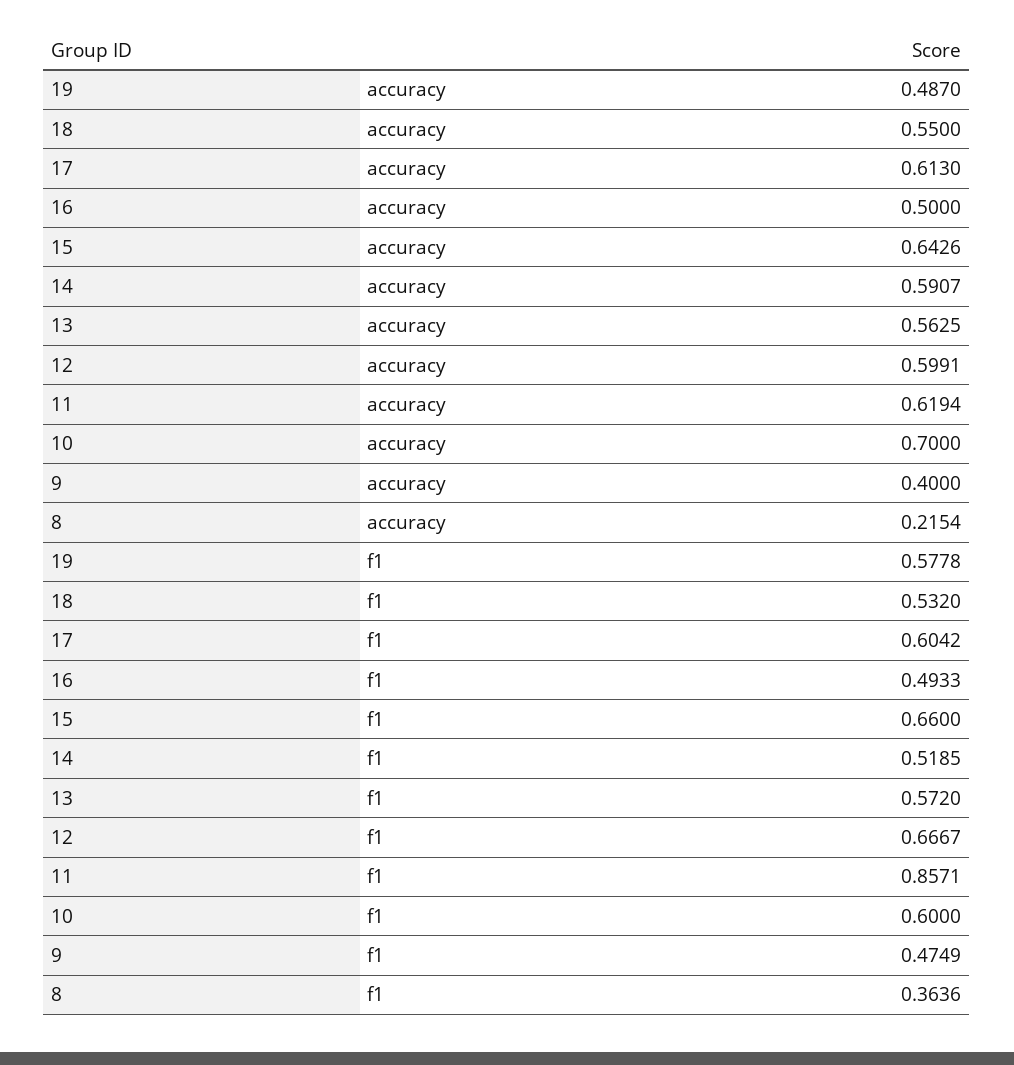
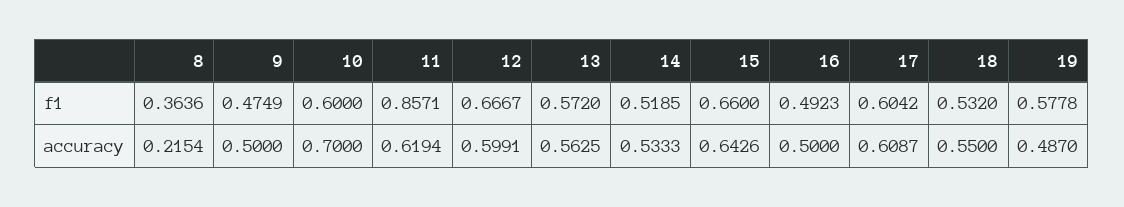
  {
    "19": {
      "accuracy": 0.487,
      "f1": 0.5778
    },
    "18": {
      "accuracy": 0.55,
      "f1": 0.532
    },
    "17": {
-     "accuracy": 0.613,
+     "accuracy": 0.6087,
      "f1": 0.6042
    },
    "16": {
      "accuracy": 0.5,
-     "f1": 0.4933
+     "f1": 0.4923
    },
    "15": {
      "accuracy": 0.6426,
      "f1": 0.66
    },
    "14": {
-     "accuracy": 0.5907,
+     "accuracy": 0.5333,
      "f1": 0.5185
    },
    "13": {
      "accuracy": 0.5625,
      "f1": 0.572
    },
    "12": {
      "accuracy": 0.5991,
      "f1": 0.6667
    },
    "11": {
      "accuracy": 0.6194,
      "f1": 0.8571
    },
    "10": {
      "accuracy": 0.7,
      "f1": 0.6
    },
    "9": {
-     "accuracy": 0.4,
+     "accuracy": 0.5,
      "f1": 0.4749
    },
    "8": {
      "accuracy": 0.2154,
      "f1": 0.3636
    }
  }

